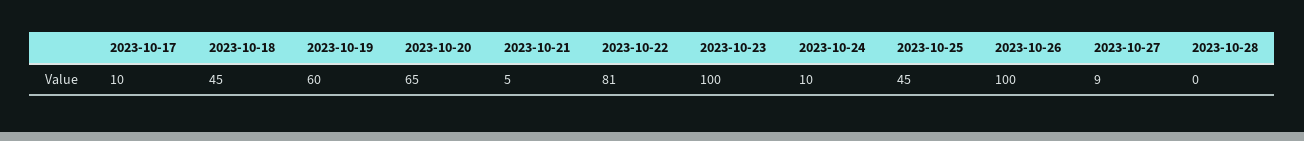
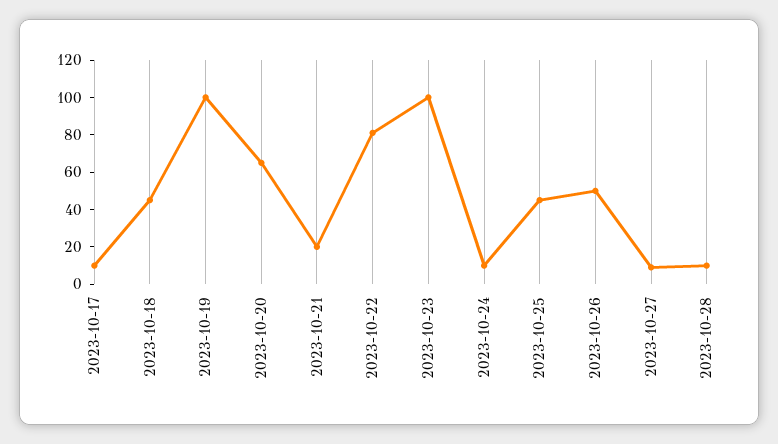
  {
    "2023-10-17": 10,
    "2023-10-18": 45,
-   "2023-10-19": 60,
+   "2023-10-19": 100,
    "2023-10-20": 65,
-   "2023-10-21": 5,
+   "2023-10-21": 20,
    "2023-10-22": 81,
    "2023-10-23": 100,
    "2023-10-24": 10,
    "2023-10-25": 45,
-   "2023-10-26": 100,
+   "2023-10-26": 50,
    "2023-10-27": 9,
-   "2023-10-28": 0
+   "2023-10-28": 10
  }

